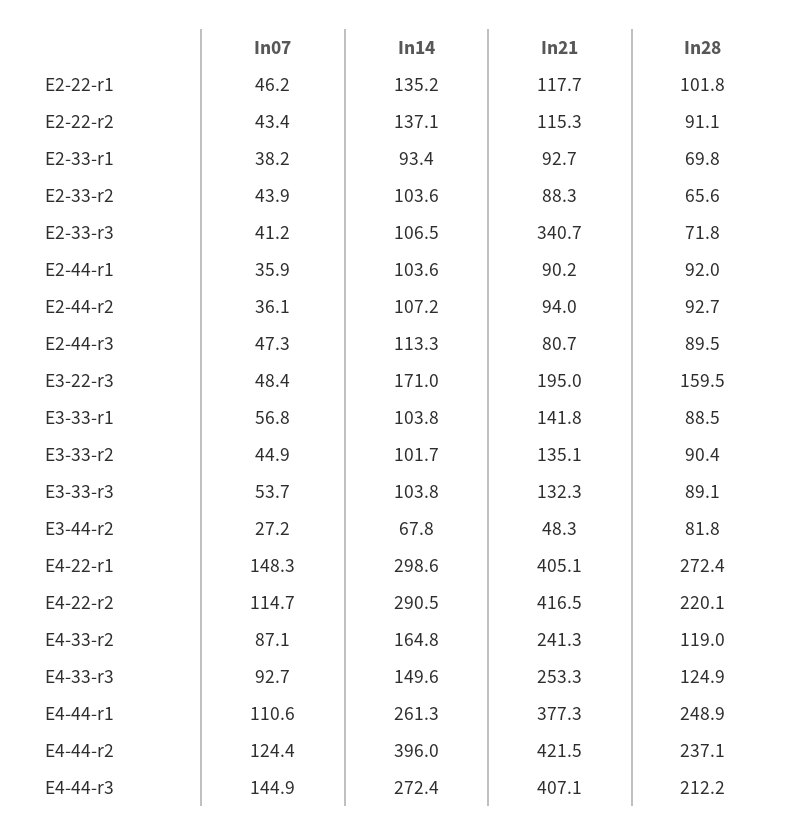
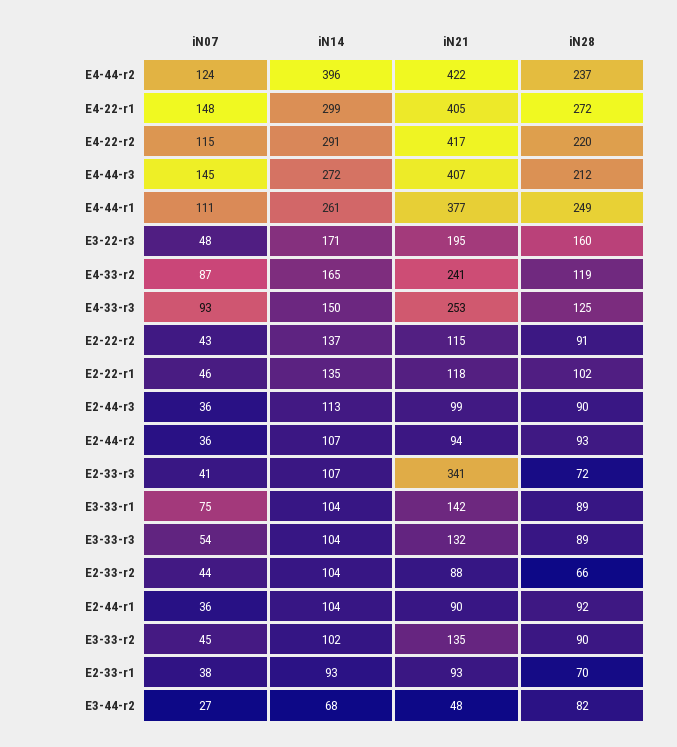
  {
    "In07": {
      "E2-22-r1": 46.2,
      "E2-22-r2": 43.4,
      "E2-33-r1": 38.2,
      "E2-33-r2": 43.9,
      "E2-33-r3": 41.2,
      "E2-44-r1": 35.9,
      "E2-44-r2": 36.1,
-     "E2-44-r3": 47.3,
+     "E2-44-r3": 36,
      "E3-22-r3": 48.4,
-     "E3-33-r1": 56.8,
+     "E3-33-r1": 75,
      "E3-33-r2": 44.9,
      "E3-33-r3": 53.7,
      "E3-44-r2": 27.2,
      "E4-22-r1": 148.3,
      "E4-22-r2": 114.7,
      "E4-33-r2": 87.1,
      "E4-33-r3": 92.7,
      "E4-44-r1": 110.6,
      "E4-44-r2": 124.4,
      "E4-44-r3": 144.9
    },
    "In14": {
      "E2-22-r1": 135.2,
      "E2-22-r2": 137.1,
      "E2-33-r1": 93.4,
      "E2-33-r2": 103.6,
      "E2-33-r3": 106.5,
      "E2-44-r1": 103.6,
      "E2-44-r2": 107.2,
      "E2-44-r3": 113.3,
      "E3-22-r3": 171,
      "E3-33-r1": 103.8,
      "E3-33-r2": 101.7,
      "E3-33-r3": 103.8,
      "E3-44-r2": 67.8,
      "E4-22-r1": 298.6,
      "E4-22-r2": 290.5,
      "E4-33-r2": 164.8,
      "E4-33-r3": 149.6,
      "E4-44-r1": 261.3,
      "E4-44-r2": 396,
      "E4-44-r3": 272.4
    },
    "In21": {
      "E2-22-r1": 117.7,
      "E2-22-r2": 115.3,
      "E2-33-r1": 92.7,
      "E2-33-r2": 88.3,
      "E2-33-r3": 340.7,
      "E2-44-r1": 90.2,
      "E2-44-r2": 94,
-     "E2-44-r3": 80.7,
+     "E2-44-r3": 99,
      "E3-22-r3": 195,
      "E3-33-r1": 141.8,
      "E3-33-r2": 135.1,
      "E3-33-r3": 132.3,
      "E3-44-r2": 48.3,
      "E4-22-r1": 405.1,
      "E4-22-r2": 416.5,
      "E4-33-r2": 241.3,
      "E4-33-r3": 253.3,
      "E4-44-r1": 377.3,
      "E4-44-r2": 421.5,
      "E4-44-r3": 407.1
    },
    "In28": {
      "E2-22-r1": 101.8,
      "E2-22-r2": 91.1,
      "E2-33-r1": 69.8,
      "E2-33-r2": 65.6,
      "E2-33-r3": 71.8,
      "E2-44-r1": 92,
      "E2-44-r2": 92.7,
      "E2-44-r3": 89.5,
      "E3-22-r3": 159.5,
      "E3-33-r1": 88.5,
      "E3-33-r2": 90.4,
      "E3-33-r3": 89.1,
      "E3-44-r2": 81.8,
      "E4-22-r1": 272.4,
      "E4-22-r2": 220.1,
      "E4-33-r2": 119,
      "E4-33-r3": 124.9,
      "E4-44-r1": 248.9,
      "E4-44-r2": 237.1,
      "E4-44-r3": 212.2
    }
  }

